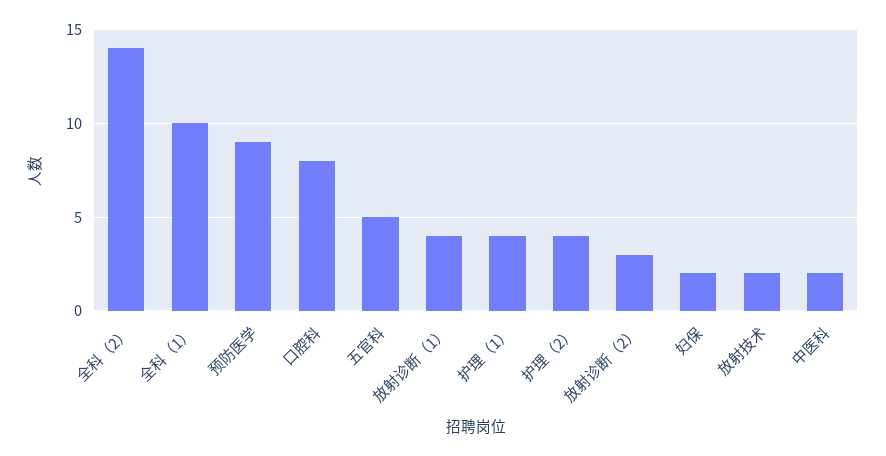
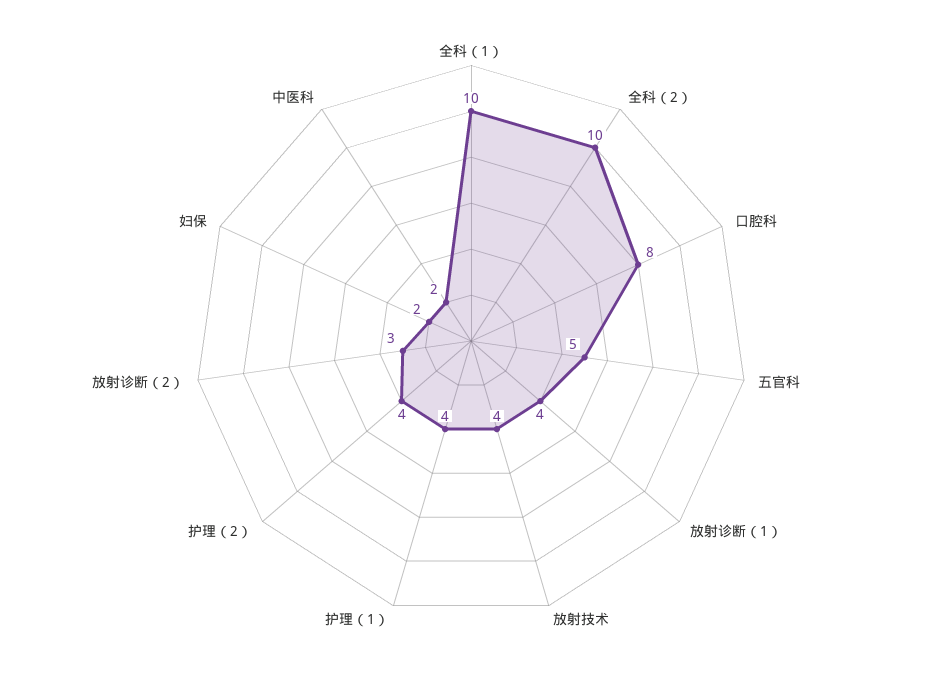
  {
-   "全科（2）": 14,
+   "全科（2）": 10,
    "全科（1）": 10,
-   "预防医学": 9,
    "口腔科": 8,
    "五官科": 5,
    "放射诊断（1）": 4,
    "护理（1）": 4,
    "护理（2）": 4,
    "放射诊断（2）": 3,
    "妇保": 2,
-   "放射技术": 2,
+   "放射技术": 4,
    "中医科": 2
  }

